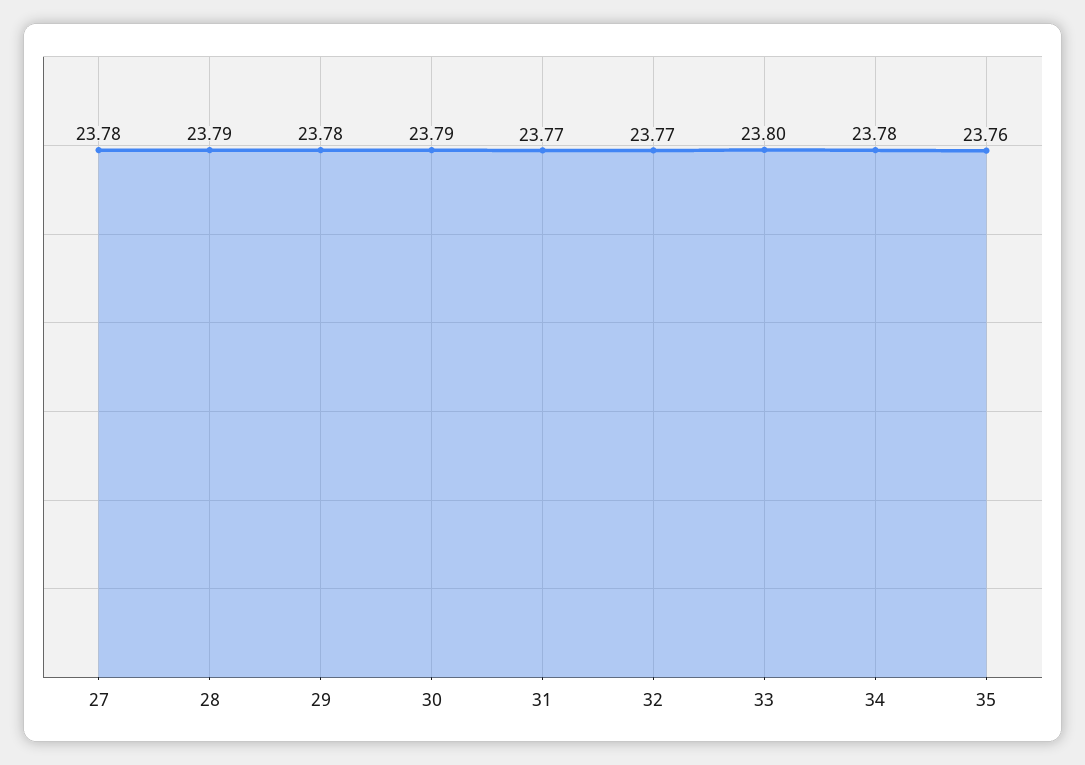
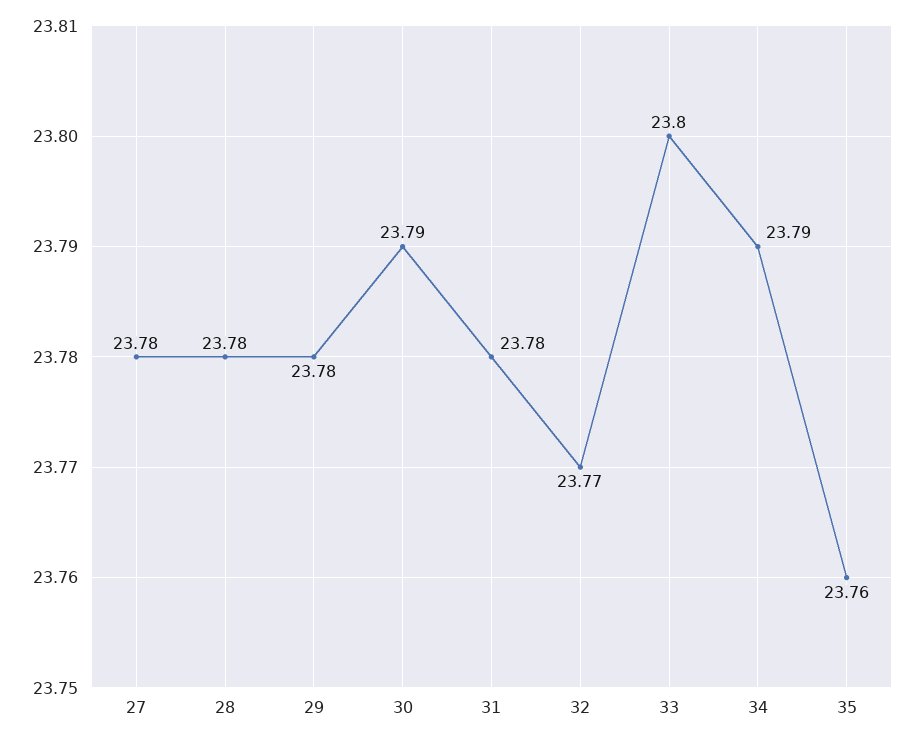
  {
    "27": 23.78,
-   "28": 23.79,
+   "28": 23.78,
    "29": 23.78,
    "30": 23.79,
-   "31": 23.77,
+   "31": 23.78,
    "32": 23.77,
    "33": 23.8,
-   "34": 23.78,
+   "34": 23.79,
    "35": 23.76
  }

